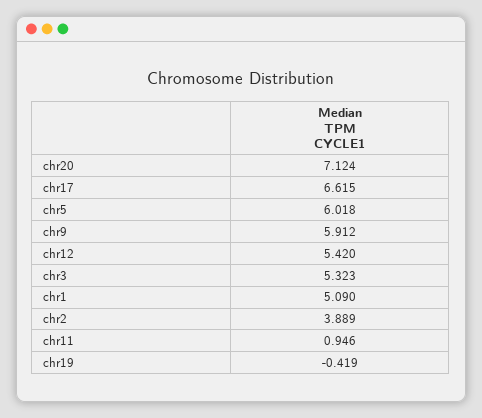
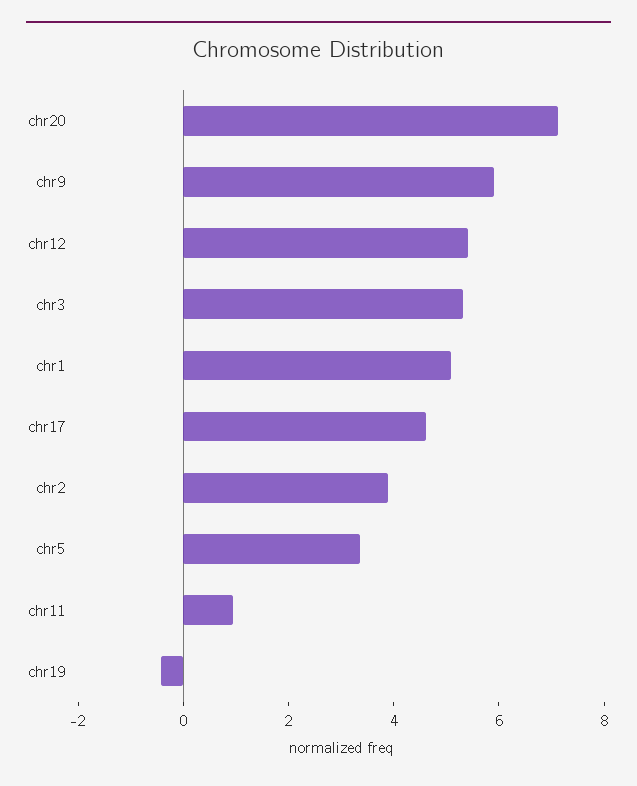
  {
    "chr20": 7.124,
-   "chr17": 6.615,
+   "chr17": 4.5,
-   "chr5": 6.018,
+   "chr5": 3.5,
    "chr9": 5.912,
    "chr12": 5.42,
    "chr3": 5.323,
    "chr1": 5.09,
    "chr2": 3.889,
    "chr11": 0.946,
    "chr19": -0.419
  }

